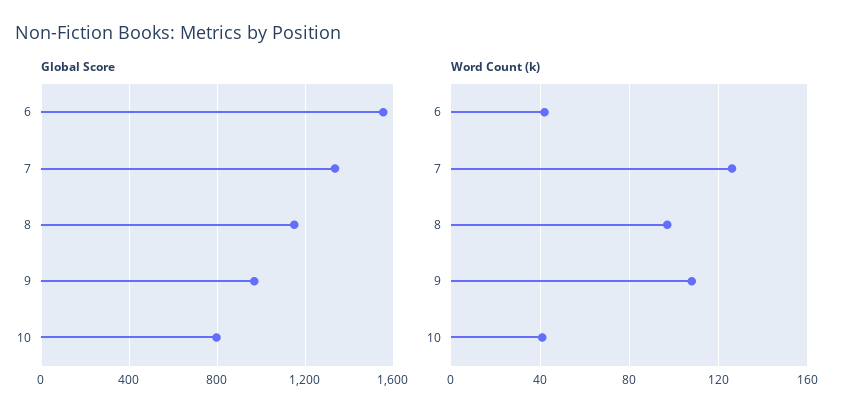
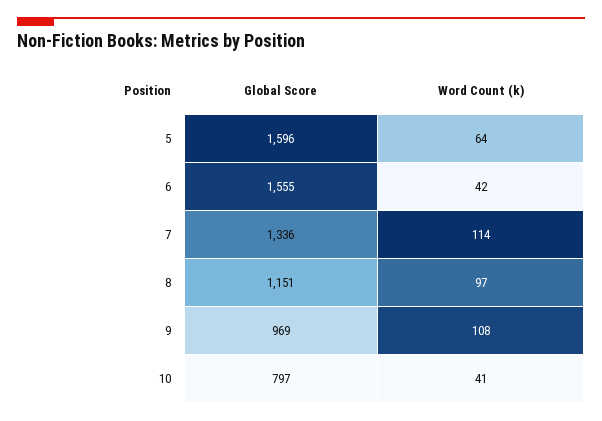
  {
    "Global Score": {
      "6": 1555,
      "7": 1336,
      "8": 1151,
      "9": 969,
-     "10": 797
+     "10": 797,
+     "5": 1596
    },
    "Word Count (k)": {
      "6": 42,
-     "7": 125,
+     "7": 114,
      "8": 97,
      "9": 108,
-     "10": 41
+     "10": 41,
+     "5": 64
    }
  }

